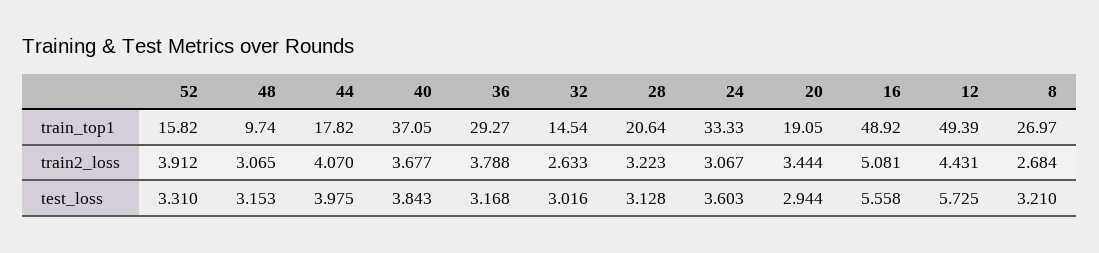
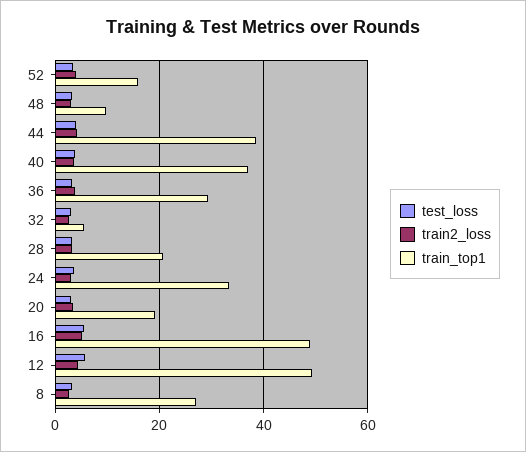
  {
    "train_top1": {
      "52": 15.82,
      "48": 9.74,
-     "44": 17.82,
+     "44": 38,
      "40": 37.05,
      "36": 29.27,
-     "32": 14.54,
+     "32": 6,
      "28": 20.64,
      "24": 33.33,
      "20": 19.05,
      "16": 48.92,
      "12": 49.39,
      "8": 26.97
    },
    "train2_loss": {
      "52": 3.912,
      "48": 3.065,
      "44": 4.07,
      "40": 3.677,
      "36": 3.788,
      "32": 2.633,
      "28": 3.223,
      "24": 3.067,
      "20": 3.444,
      "16": 5.081,
      "12": 4.431,
      "8": 2.684
    },
    "test_loss": {
      "52": 3.31,
      "48": 3.153,
      "44": 3.975,
      "40": 3.843,
      "36": 3.168,
      "32": 3.016,
      "28": 3.128,
      "24": 3.603,
      "20": 2.944,
      "16": 5.558,
      "12": 5.725,
      "8": 3.21
    }
  }

